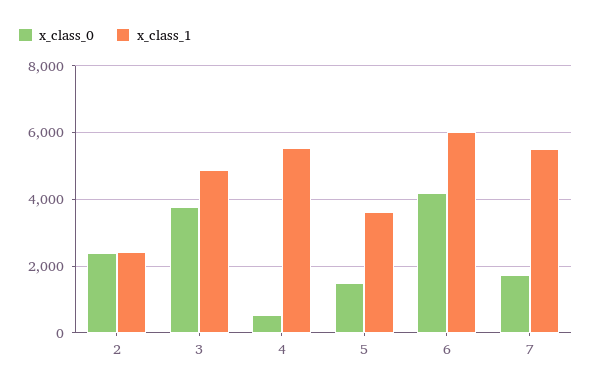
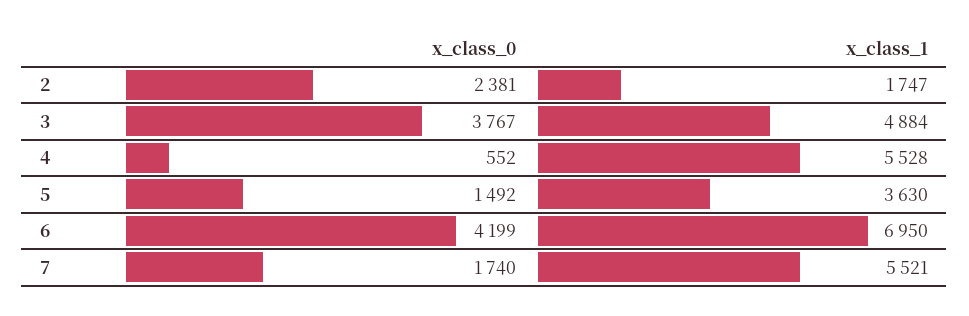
  {
    "x_class_0": {
      "2": 2381,
      "3": 3767,
      "4": 552,
      "5": 1492,
      "6": 4199,
      "7": 1740
    },
    "x_class_1": {
-     "2": 2400,
+     "2": 1747,
      "3": 4884,
      "4": 5528,
      "5": 3630,
-     "6": 6000,
+     "6": 6950,
      "7": 5521
    }
  }

